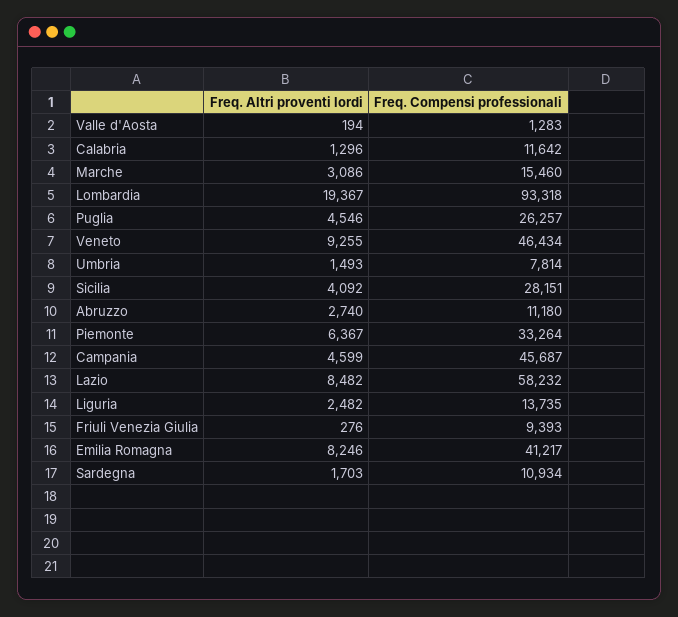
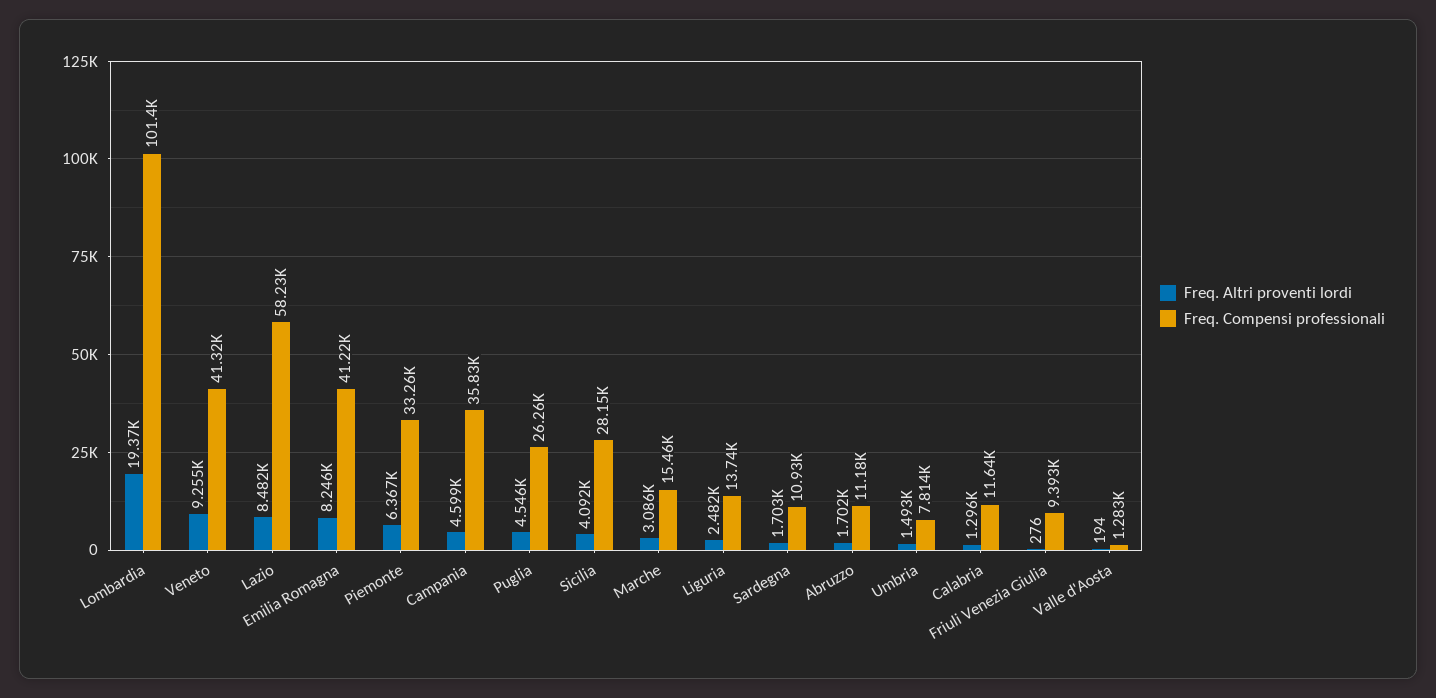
  {
    "Freq. Altri proventi lordi": {
      "Valle d'Aosta": 194,
      "Calabria": 1296,
      "Marche": 3086,
      "Lombardia": 19367,
      "Puglia": 4546,
      "Veneto": 9255,
      "Umbria": 1493,
      "Sicilia": 4092,
-     "Abruzzo": 2740,
+     "Abruzzo": 1702,
      "Piemonte": 6367,
      "Campania": 4599,
      "Lazio": 8482,
      "Liguria": 2482,
      "Friuli Venezia Giulia": 276,
      "Emilia Romagna": 8246,
      "Sardegna": 1703
    },
    "Freq. Compensi professionali": {
      "Valle d'Aosta": 1283,
      "Calabria": 11642,
      "Marche": 15460,
-     "Lombardia": 93318,
+     "Lombardia": 101400,
      "Puglia": 26257,
-     "Veneto": 46434,
+     "Veneto": 41320,
      "Umbria": 7814,
      "Sicilia": 28151,
      "Abruzzo": 11180,
      "Piemonte": 33264,
-     "Campania": 45687,
+     "Campania": 35830,
      "Lazio": 58232,
      "Liguria": 13735,
      "Friuli Venezia Giulia": 9393,
      "Emilia Romagna": 41217,
      "Sardegna": 10934
    }
  }

